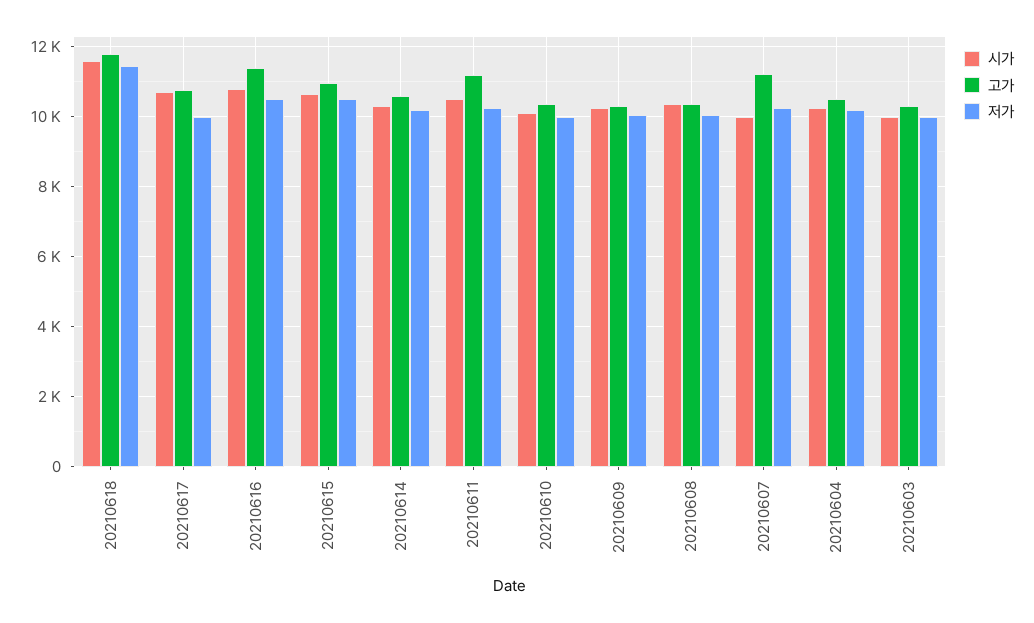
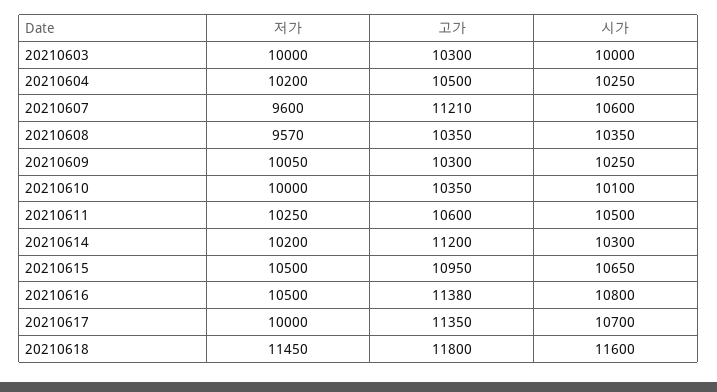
  {
    "시가": {
      "20210618": 11600,
      "20210617": 10700,
      "20210616": 10800,
      "20210615": 10650,
      "20210614": 10300,
      "20210611": 10500,
      "20210610": 10100,
      "20210609": 10250,
      "20210608": 10350,
-     "20210607": 10000,
+     "20210607": 10600,
      "20210604": 10250,
      "20210603": 10000
    },
    "고가": {
      "20210618": 11800,
-     "20210617": 10800,
+     "20210617": 11350,
      "20210616": 11380,
      "20210615": 10950,
-     "20210614": 10600,
+     "20210614": 11200,
-     "20210611": 11200,
+     "20210611": 10600,
      "20210610": 10350,
      "20210609": 10300,
      "20210608": 10350,
      "20210607": 11210,
      "20210604": 10500,
      "20210603": 10300
    },
    "저가": {
      "20210618": 11450,
      "20210617": 10000,
      "20210616": 10500,
      "20210615": 10500,
      "20210614": 10200,
      "20210611": 10250,
      "20210610": 10000,
      "20210609": 10050,
-     "20210608": 10000,
+     "20210608": 9570,
-     "20210607": 10200,
+     "20210607": 9600,
      "20210604": 10200,
      "20210603": 10000
    }
  }

